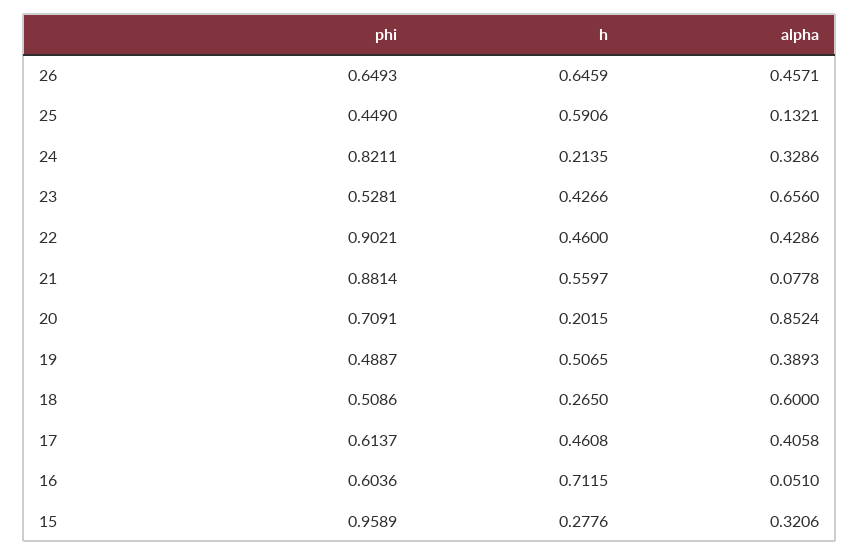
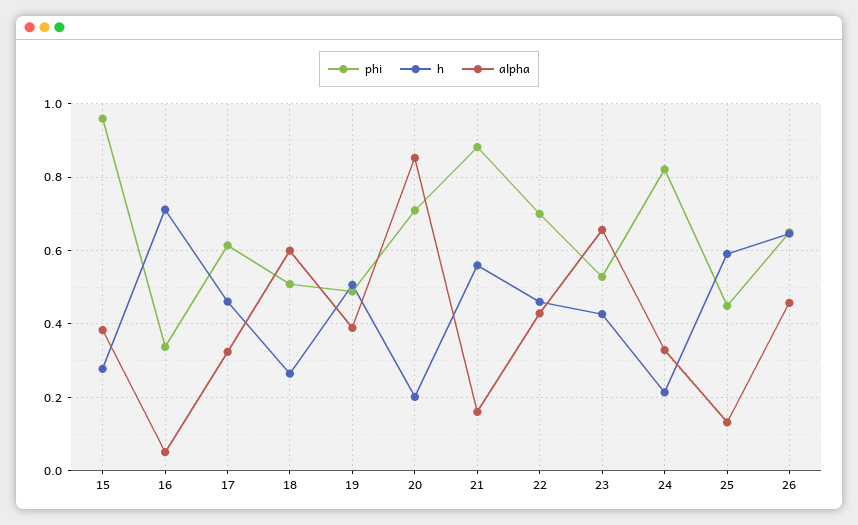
  {
    "phi": {
      "26": 0.6493,
      "25": 0.449,
      "24": 0.8211,
      "23": 0.5281,
-     "22": 0.9021,
+     "22": 0.7,
      "21": 0.8814,
      "20": 0.7091,
      "19": 0.4887,
      "18": 0.5086,
      "17": 0.6137,
-     "16": 0.6036,
+     "16": 0.34,
      "15": 0.9589
    },
    "h": {
      "26": 0.6459,
      "25": 0.5906,
      "24": 0.2135,
      "23": 0.4266,
      "22": 0.46,
      "21": 0.5597,
      "20": 0.2015,
      "19": 0.5065,
      "18": 0.265,
      "17": 0.4608,
      "16": 0.7115,
      "15": 0.2776
    },
    "alpha": {
      "26": 0.4571,
      "25": 0.1321,
      "24": 0.3286,
      "23": 0.656,
      "22": 0.4286,
-     "21": 0.0778,
+     "21": 0.16,
      "20": 0.8524,
      "19": 0.3893,
      "18": 0.6,
-     "17": 0.4058,
+     "17": 0.32,
      "16": 0.051,
-     "15": 0.3206
+     "15": 0.38
    }
  }

